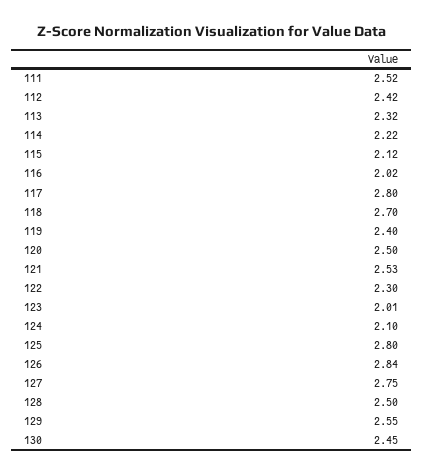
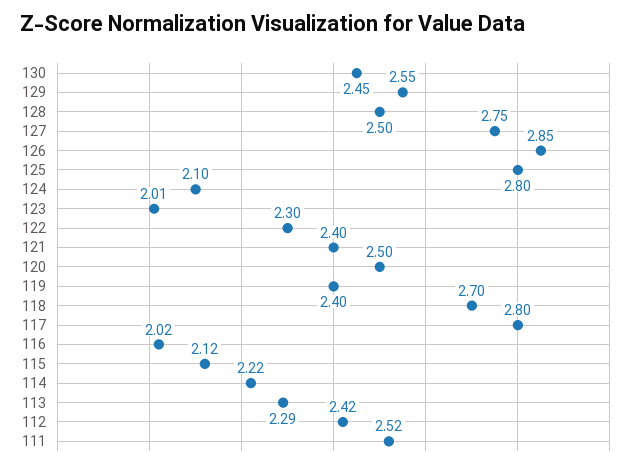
  {
    "111": 2.52,
    "112": 2.42,
-   "113": 2.32,
+   "113": 2.29,
    "114": 2.22,
    "115": 2.12,
    "116": 2.02,
    "117": 2.8,
    "118": 2.7,
    "119": 2.4,
    "120": 2.5,
-   "121": 2.53,
+   "121": 2.4,
    "122": 2.3,
    "123": 2.01,
    "124": 2.1,
    "125": 2.8,
-   "126": 2.84,
+   "126": 2.85,
    "127": 2.75,
    "128": 2.5,
    "129": 2.55,
    "130": 2.45
  }

